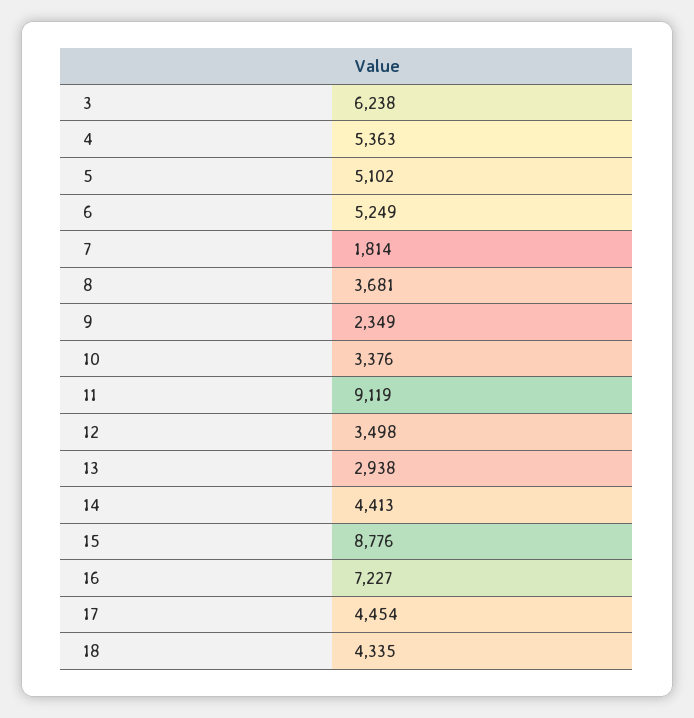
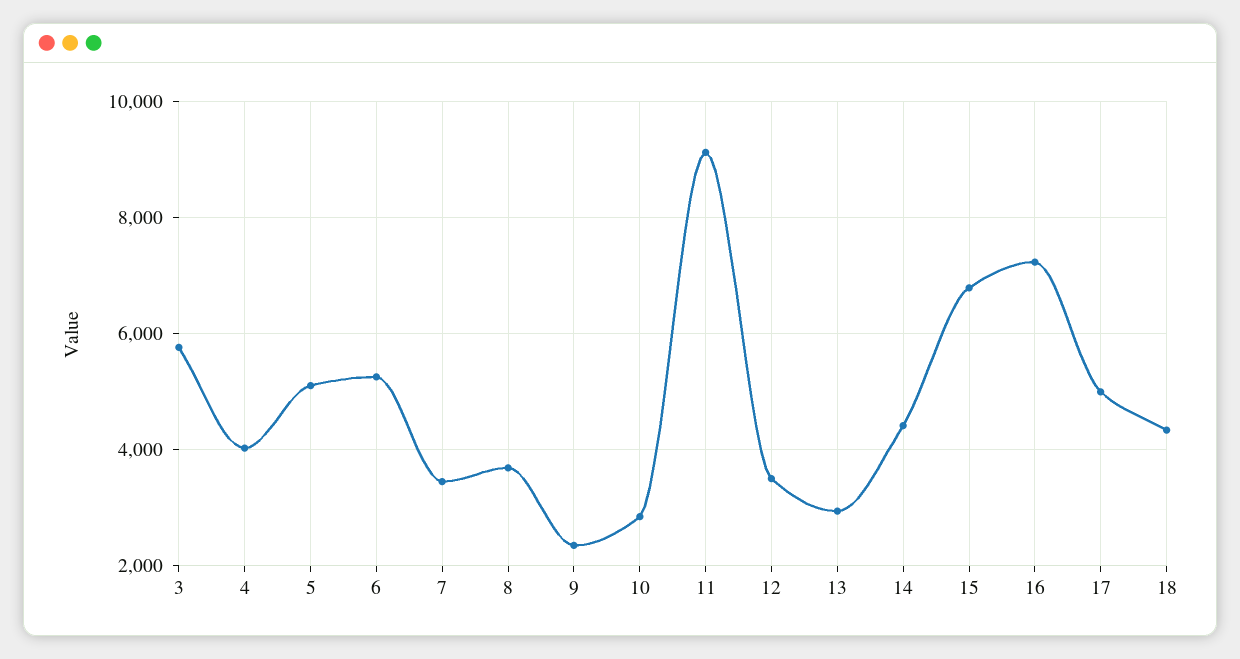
  {
-   "3": 6238,
+   "3": 5800,
-   "4": 5363,
+   "4": 4000,
    "5": 5102,
    "6": 5249,
-   "7": 1814,
+   "7": 3400,
    "8": 3681,
    "9": 2349,
-   "10": 3376,
+   "10": 2800,
    "11": 9119,
    "12": 3498,
    "13": 2938,
    "14": 4413,
-   "15": 8776,
+   "15": 6800,
    "16": 7227,
-   "17": 4454,
+   "17": 5000,
    "18": 4335
  }

